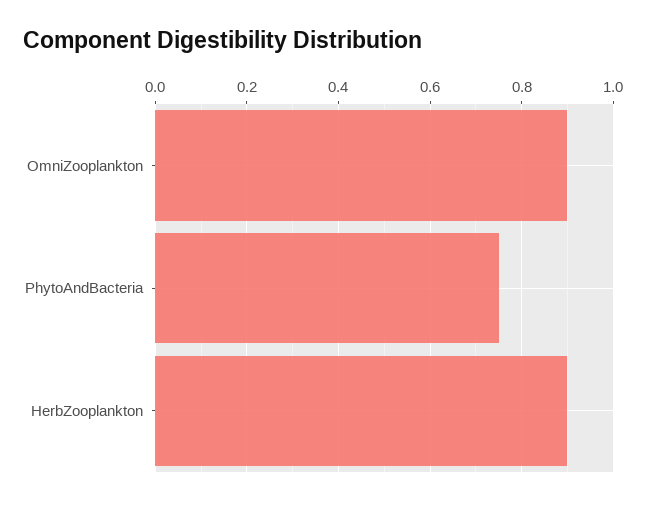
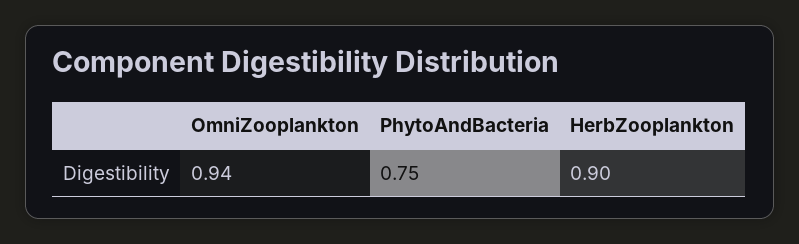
  {
-   "OmniZooplankton": 0.9,
+   "OmniZooplankton": 0.94,
    "PhytoAndBacteria": 0.75,
    "HerbZooplankton": 0.9
  }

